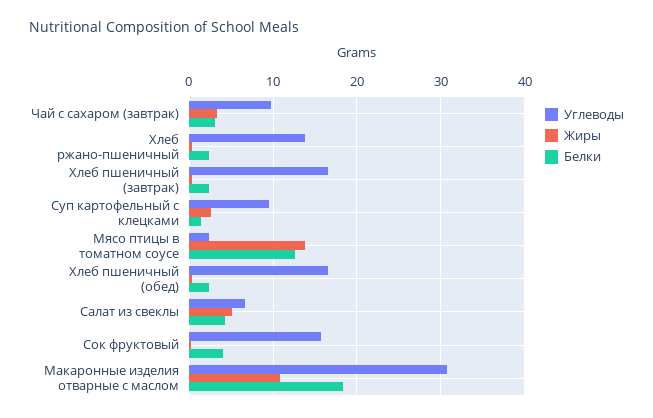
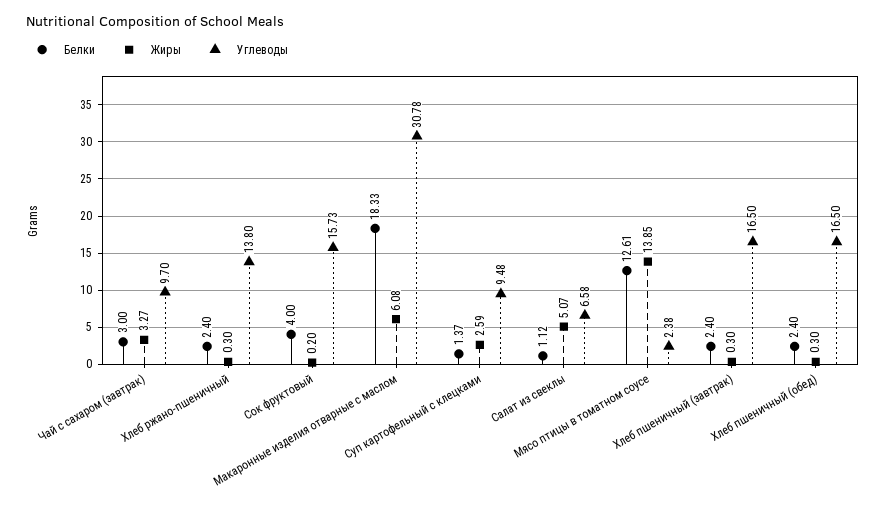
  {
    "Углеводы": {
      "Чай с сахаром (завтрак)": 9.7,
      "Хлеб ржано-пшеничный": 13.8,
      "Хлеб пшеничный (завтрак)": 16.5,
      "Суп картофельный с клецками": 9.48,
      "Мясо птицы в томатном соусе": 2.38,
      "Хлеб пшеничный (обед)": 16.5,
      "Салат из свеклы": 6.58,
      "Сок фруктовый": 15.73,
      "Макаронные изделия отварные с маслом": 30.78
    },
    "Жиры": {
      "Чай с сахаром (завтрак)": 3.27,
      "Хлеб ржано-пшеничный": 0.3,
      "Хлеб пшеничный (завтрак)": 0.3,
      "Суп картофельный с клецками": 2.59,
      "Мясо птицы в томатном соусе": 13.85,
      "Хлеб пшеничный (обед)": 0.3,
      "Салат из свеклы": 5.07,
      "Сок фруктовый": 0.2,
-     "Макаронные изделия отварные с маслом": 11
+     "Макаронные изделия отварные с маслом": 6.08
    },
    "Белки": {
      "Чай с сахаром (завтрак)": 3,
      "Хлеб ржано-пшеничный": 2.4,
      "Хлеб пшеничный (завтрак)": 2.4,
      "Суп картофельный с клецками": 1.37,
      "Мясо птицы в томатном соусе": 12.61,
      "Хлеб пшеничный (обед)": 2.4,
-     "Салат из свеклы": 4,
+     "Салат из свеклы": 1.12,
      "Сок фруктовый": 4,
      "Макаронные изделия отварные с маслом": 18.33
    }
  }

